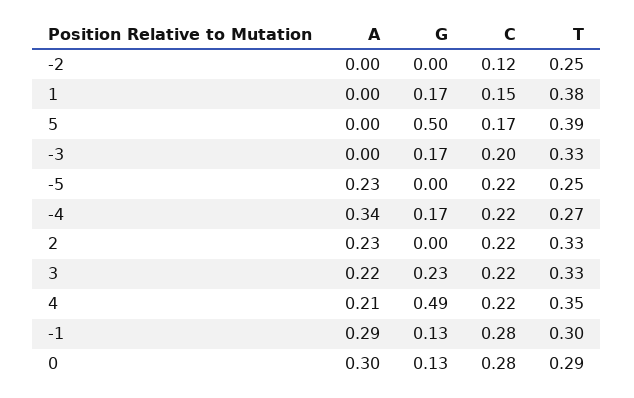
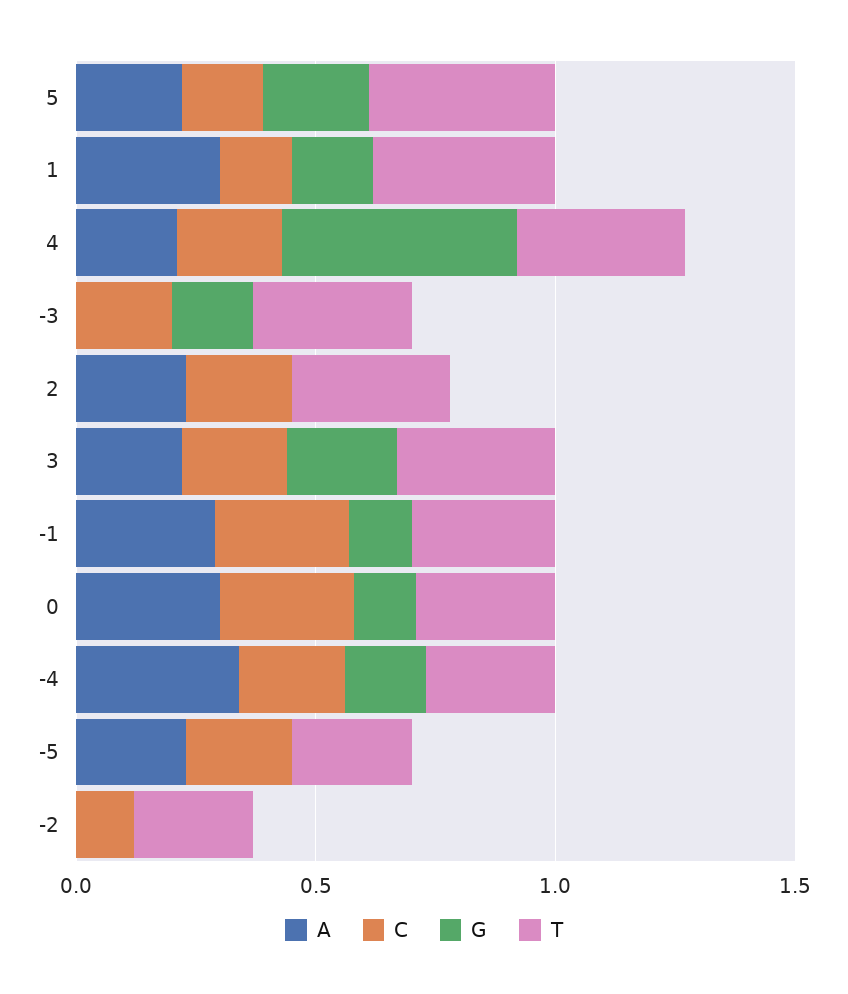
  {
    "A": {
      "-2": 0,
-     "1": 0,
+     "1": 0.3,
-     "5": 0,
+     "5": 0.2,
      "-3": 0,
      "-5": 0.23,
      "-4": 0.34,
      "2": 0.23,
      "3": 0.22,
      "4": 0.21,
      "-1": 0.29,
      "0": 0.3
    },
    "G": {
      "-2": 0,
      "1": 0.17,
-     "5": 0.5,
+     "5": 0.2,
      "-3": 0.17,
      "-5": 0,
      "-4": 0.17,
      "2": 0,
      "3": 0.23,
      "4": 0.49,
      "-1": 0.13,
      "0": 0.13
    },
    "C": {
      "-2": 0.12,
      "1": 0.15,
      "5": 0.17,
      "-3": 0.2,
      "-5": 0.22,
      "-4": 0.22,
      "2": 0.22,
      "3": 0.22,
      "4": 0.22,
      "-1": 0.28,
      "0": 0.28
    },
    "T": {
      "-2": 0.25,
      "1": 0.38,
      "5": 0.39,
      "-3": 0.33,
      "-5": 0.25,
      "-4": 0.27,
      "2": 0.33,
      "3": 0.33,
      "4": 0.35,
      "-1": 0.3,
      "0": 0.29
    }
  }

